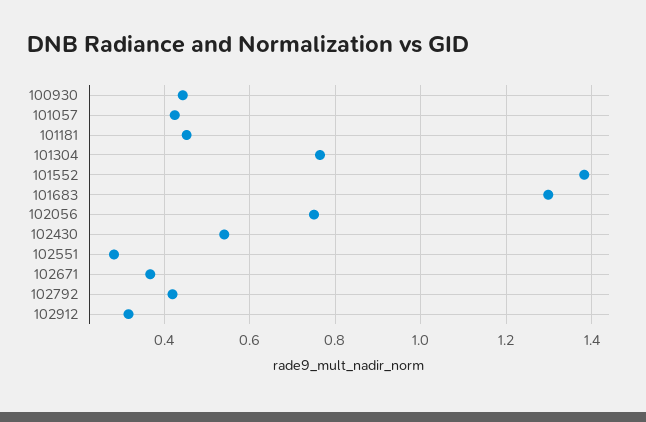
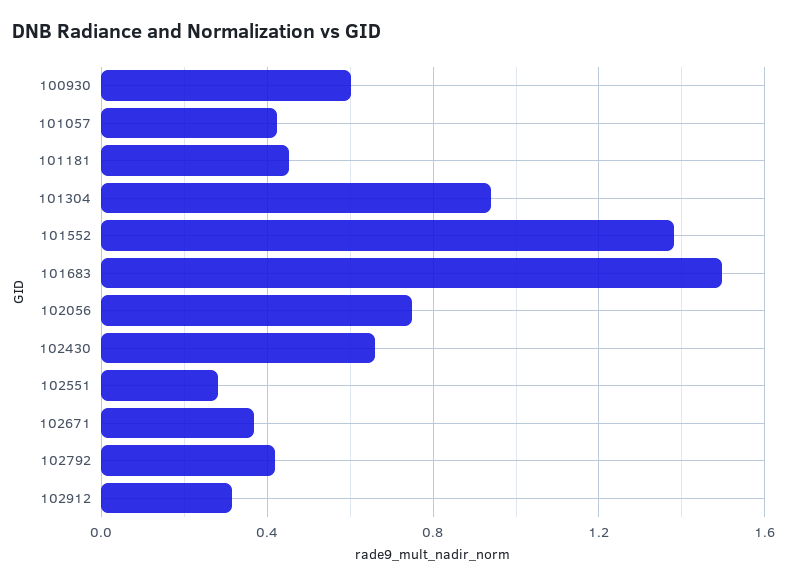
  {
-   "100930": 0.44,
+   "100930": 0.6,
    "101057": 0.42,
    "101181": 0.46,
-   "101304": 0.76,
+   "101304": 0.95,
    "101552": 1.38,
-   "101683": 1.3,
+   "101683": 1.5,
    "102056": 0.76,
-   "102430": 0.54,
+   "102430": 0.65,
    "102551": 0.28,
    "102671": 0.36,
    "102792": 0.42,
    "102912": 0.32
  }

